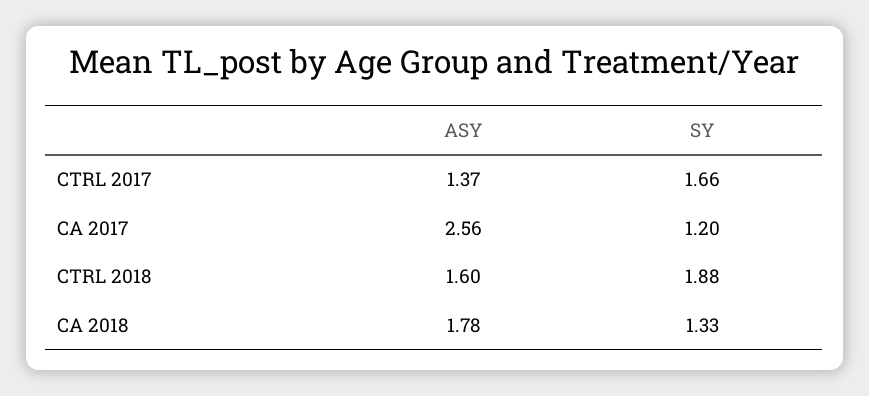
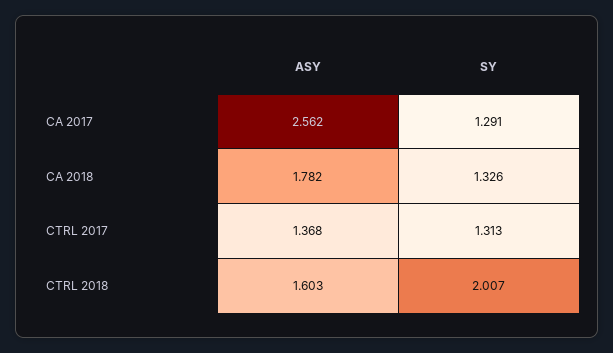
  {
    "ASY": {
      "CTRL 2017": 1.368,
      "CA 2017": 2.562,
      "CTRL 2018": 1.603,
      "CA 2018": 1.782
    },
    "SY": {
-     "CTRL 2017": 1.66,
+     "CTRL 2017": 1.313,
-     "CA 2017": 1.2,
+     "CA 2017": 1.291,
-     "CTRL 2018": 1.88,
+     "CTRL 2018": 2.007,
      "CA 2018": 1.326
    }
  }

